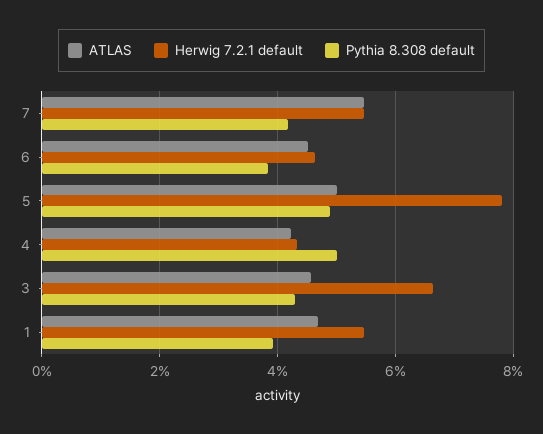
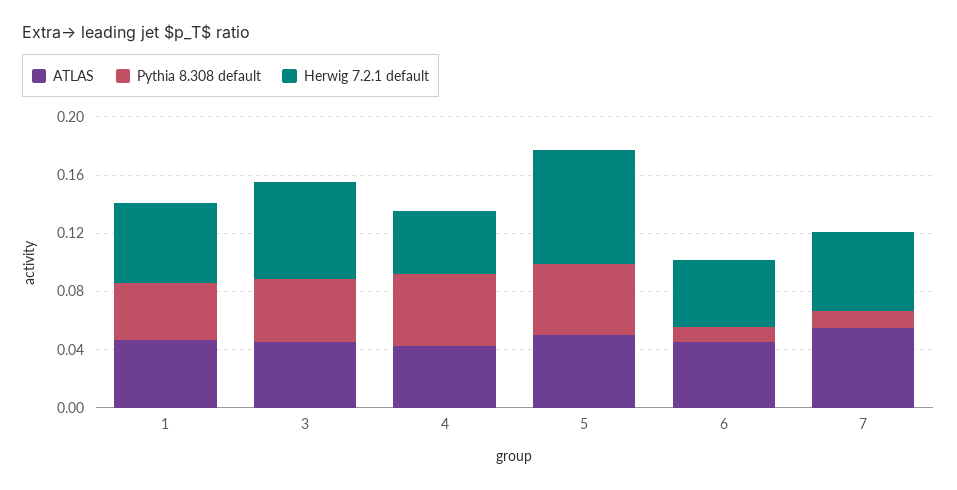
  {
    "ATLAS": {
      "7": 0.054,
      "6": 0.046,
      "5": 0.05,
      "4": 0.042,
      "3": 0.046,
      "1": 0.046
    },
    "Herwig 7.2.1 default": {
      "7": 0.054,
      "6": 0.046,
      "5": 0.078,
      "4": 0.044,
      "3": 0.066,
      "1": 0.054
    },
    "Pythia 8.308 default": {
-     "7": 0.042,
+     "7": 0.01,
-     "6": 0.038,
+     "6": 0.01,
      "5": 0.048,
      "4": 0.05,
      "3": 0.044,
      "1": 0.04
    }
  }

